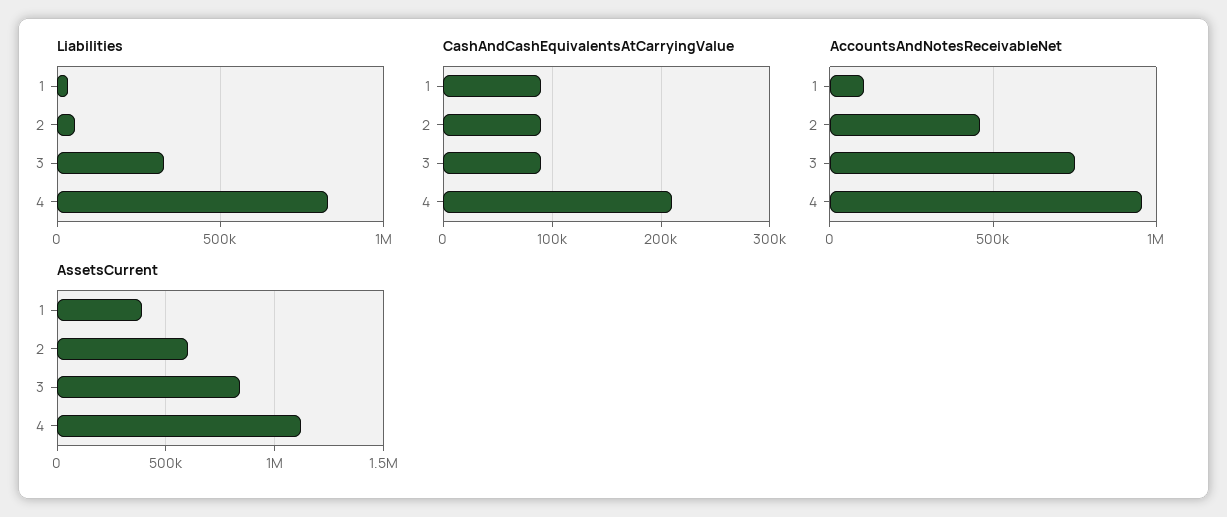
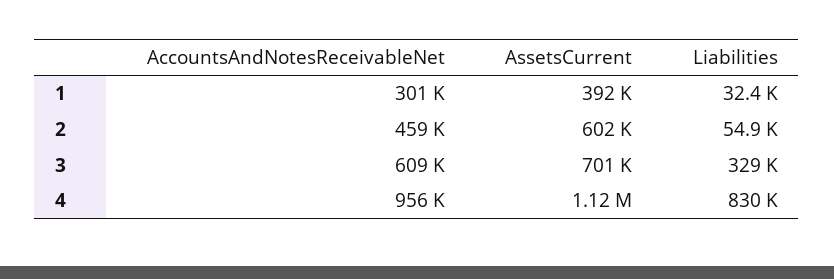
  {
    "Liabilities": {
      "1": 32400,
      "2": 54900,
      "3": 329000,
      "4": 830000
    },
-   "CashAndCashEquivalentsAtCarryingValue": {
-     "1": 90000,
-     "2": 90000,
-     "3": 90000,
-     "4": 210000
-   },
    "AccountsAndNotesReceivableNet": {
-     "1": 100000,
+     "1": 301000,
      "2": 459000,
-     "3": 750000,
+     "3": 609000,
      "4": 956000
    },
    "AssetsCurrent": {
      "1": 392000,
      "2": 602000,
-     "3": 850000,
+     "3": 701000,
      "4": 1120000
    }
  }

